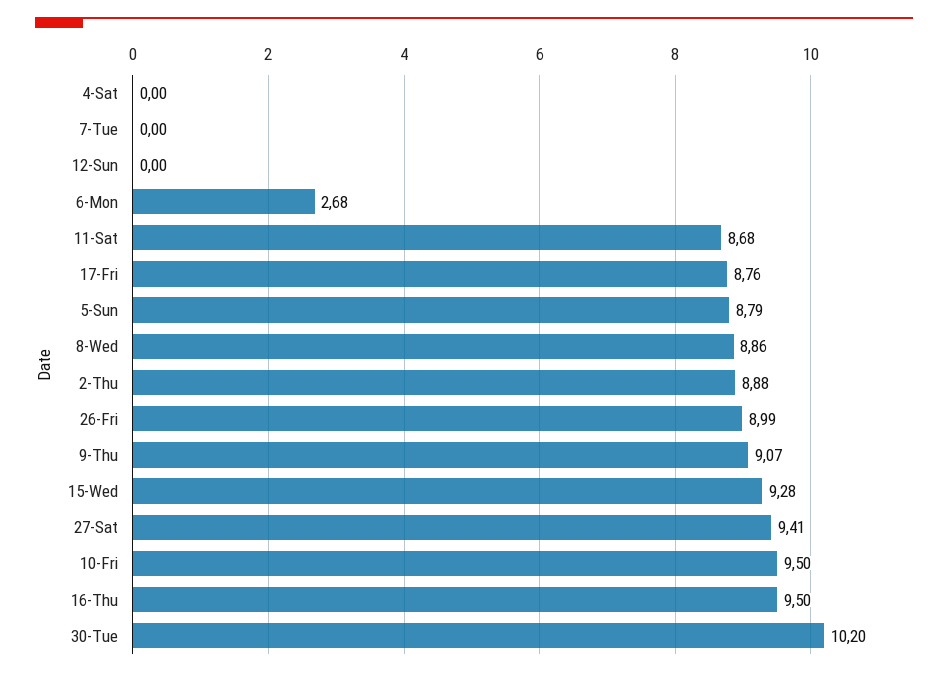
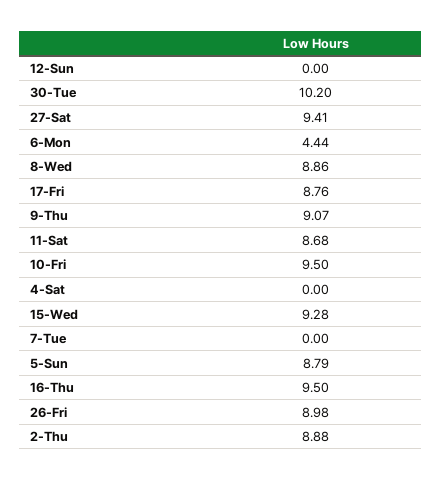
  {
    "4-Sat": 0,
    "7-Tue": 0,
    "12-Sun": 0,
-   "6-Mon": 2.68,
+   "6-Mon": 4.44,
    "11-Sat": 8.68,
    "17-Fri": 8.76,
    "5-Sun": 8.79,
    "8-Wed": 8.86,
    "2-Thu": 8.88,
-   "26-Fri": 8.99,
+   "26-Fri": 8.98,
    "9-Thu": 9.07,
    "15-Wed": 9.28,
    "27-Sat": 9.41,
    "10-Fri": 9.5,
    "16-Thu": 9.5,
    "30-Tue": 10.2
  }

